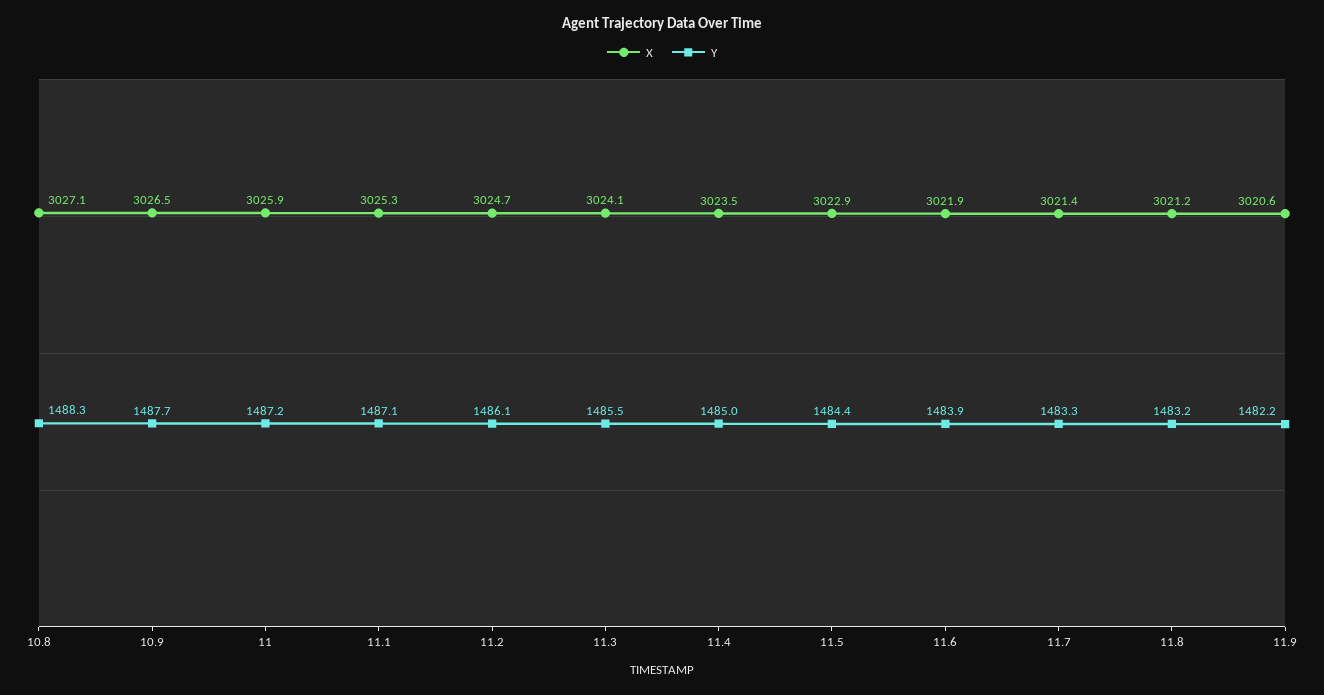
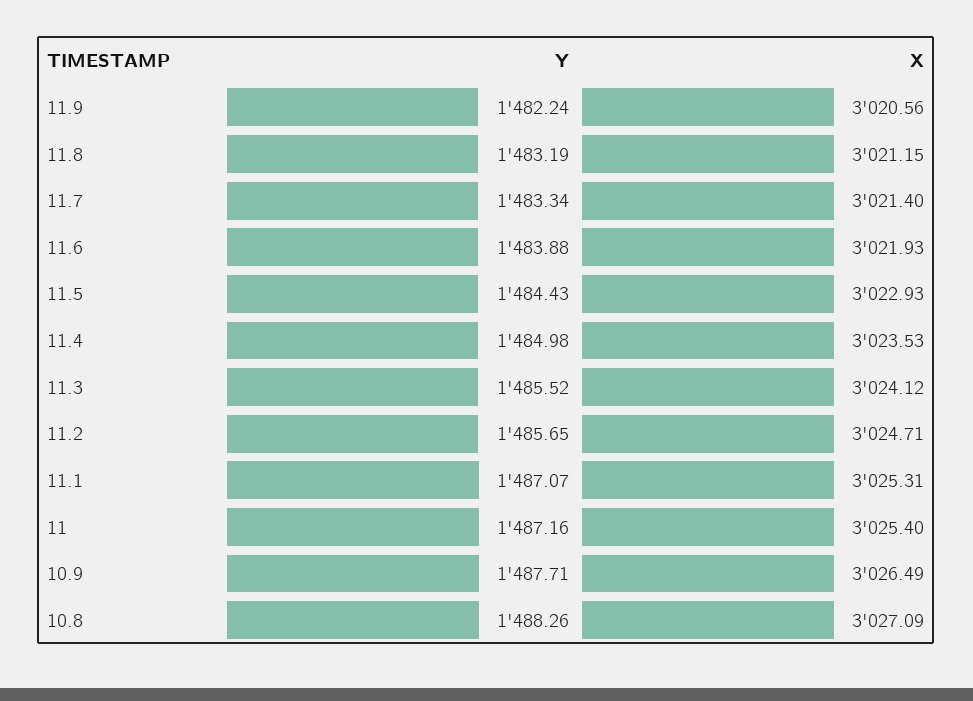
  {
    "X": {
      "10.8": 3027.09,
      "10.9": 3026.49,
-     "11": 3025.9,
+     "11": 3025.4,
      "11.1": 3025.31,
      "11.2": 3024.71,
      "11.3": 3024.12,
      "11.4": 3023.53,
      "11.5": 3022.93,
      "11.6": 3021.93,
      "11.7": 3021.4,
      "11.8": 3021.15,
      "11.9": 3020.56
    },
    "Y": {
      "10.8": 1488.26,
      "10.9": 1487.71,
      "11": 1487.16,
      "11.1": 1487.07,
-     "11.2": 1486.1,
+     "11.2": 1485.65,
      "11.3": 1485.52,
      "11.4": 1484.98,
      "11.5": 1484.43,
      "11.6": 1483.88,
      "11.7": 1483.34,
      "11.8": 1483.19,
      "11.9": 1482.24
    }
  }

